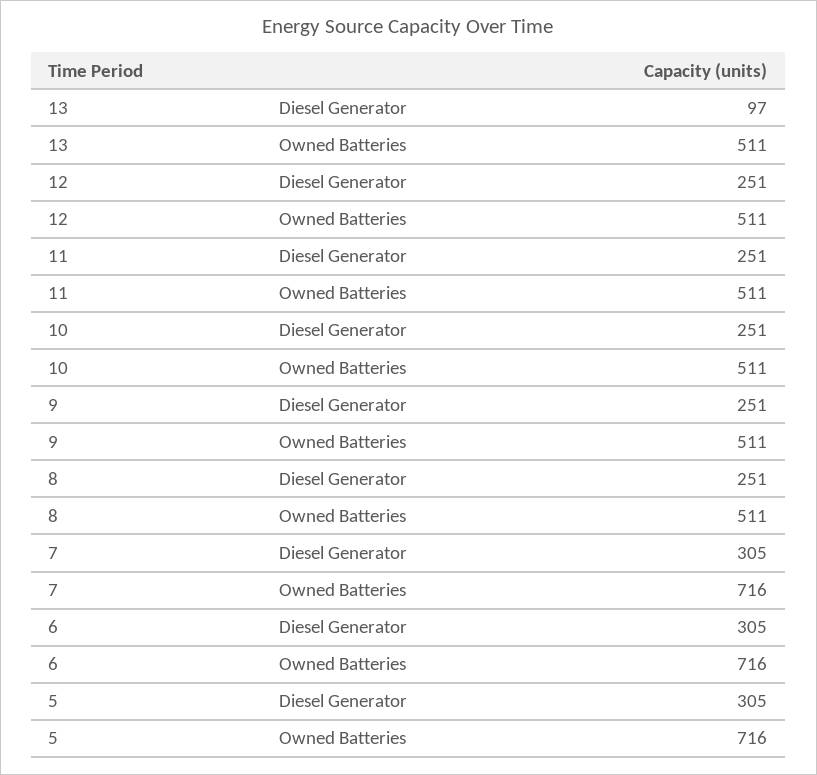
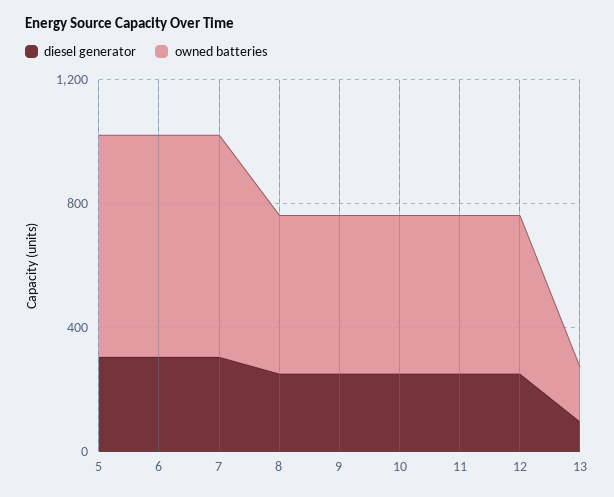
  {
    "Diesel Generator": {
      "13": 97,
      "12": 251,
      "11": 251,
      "10": 251,
      "9": 251,
      "8": 251,
      "7": 305,
      "6": 305,
      "5": 305
    },
    "Owned Batteries": {
-     "13": 511,
+     "13": 200,
      "12": 511,
      "11": 511,
      "10": 511,
      "9": 511,
      "8": 511,
      "7": 716,
      "6": 716,
      "5": 716
    }
  }

